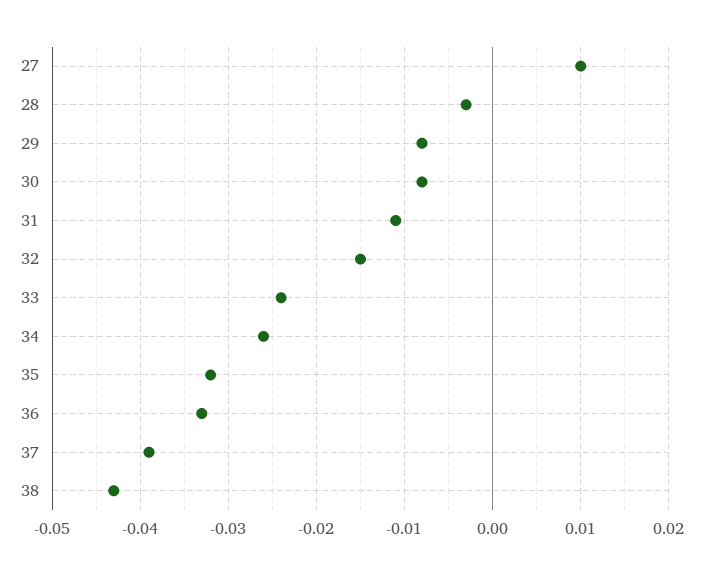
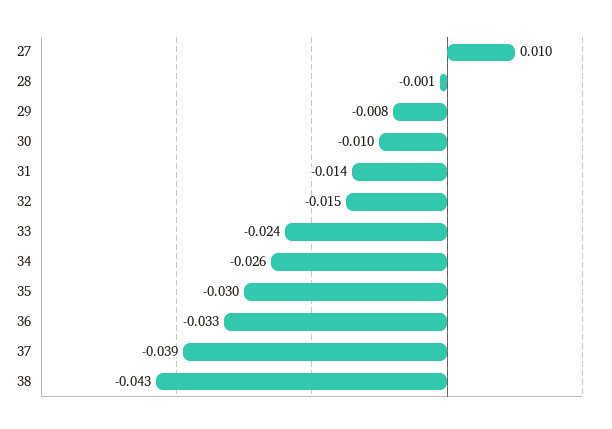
  {
    "27": 0.01,
-   "28": -0.003,
+   "28": -0.001,
    "29": -0.008,
-   "30": -0.008,
+   "30": -0.01,
-   "31": -0.011,
+   "31": -0.014,
    "32": -0.015,
    "33": -0.024,
    "34": -0.026,
-   "35": -0.032,
+   "35": -0.03,
    "36": -0.033,
    "37": -0.039,
    "38": -0.043
  }

